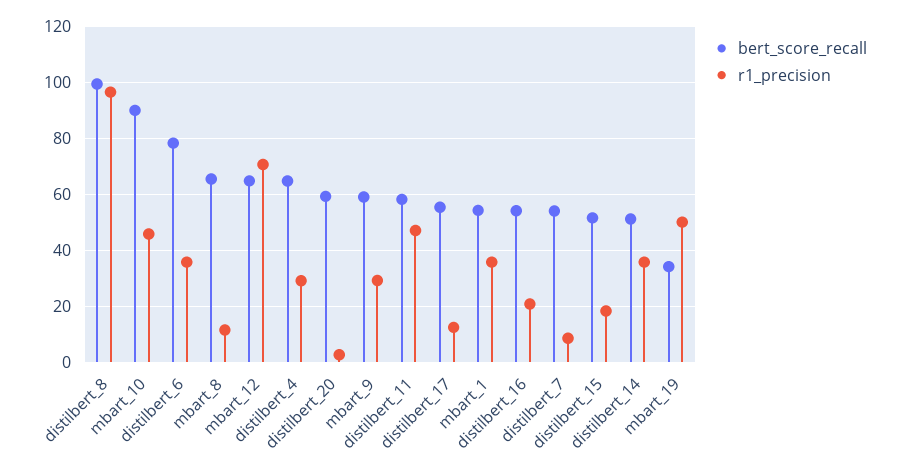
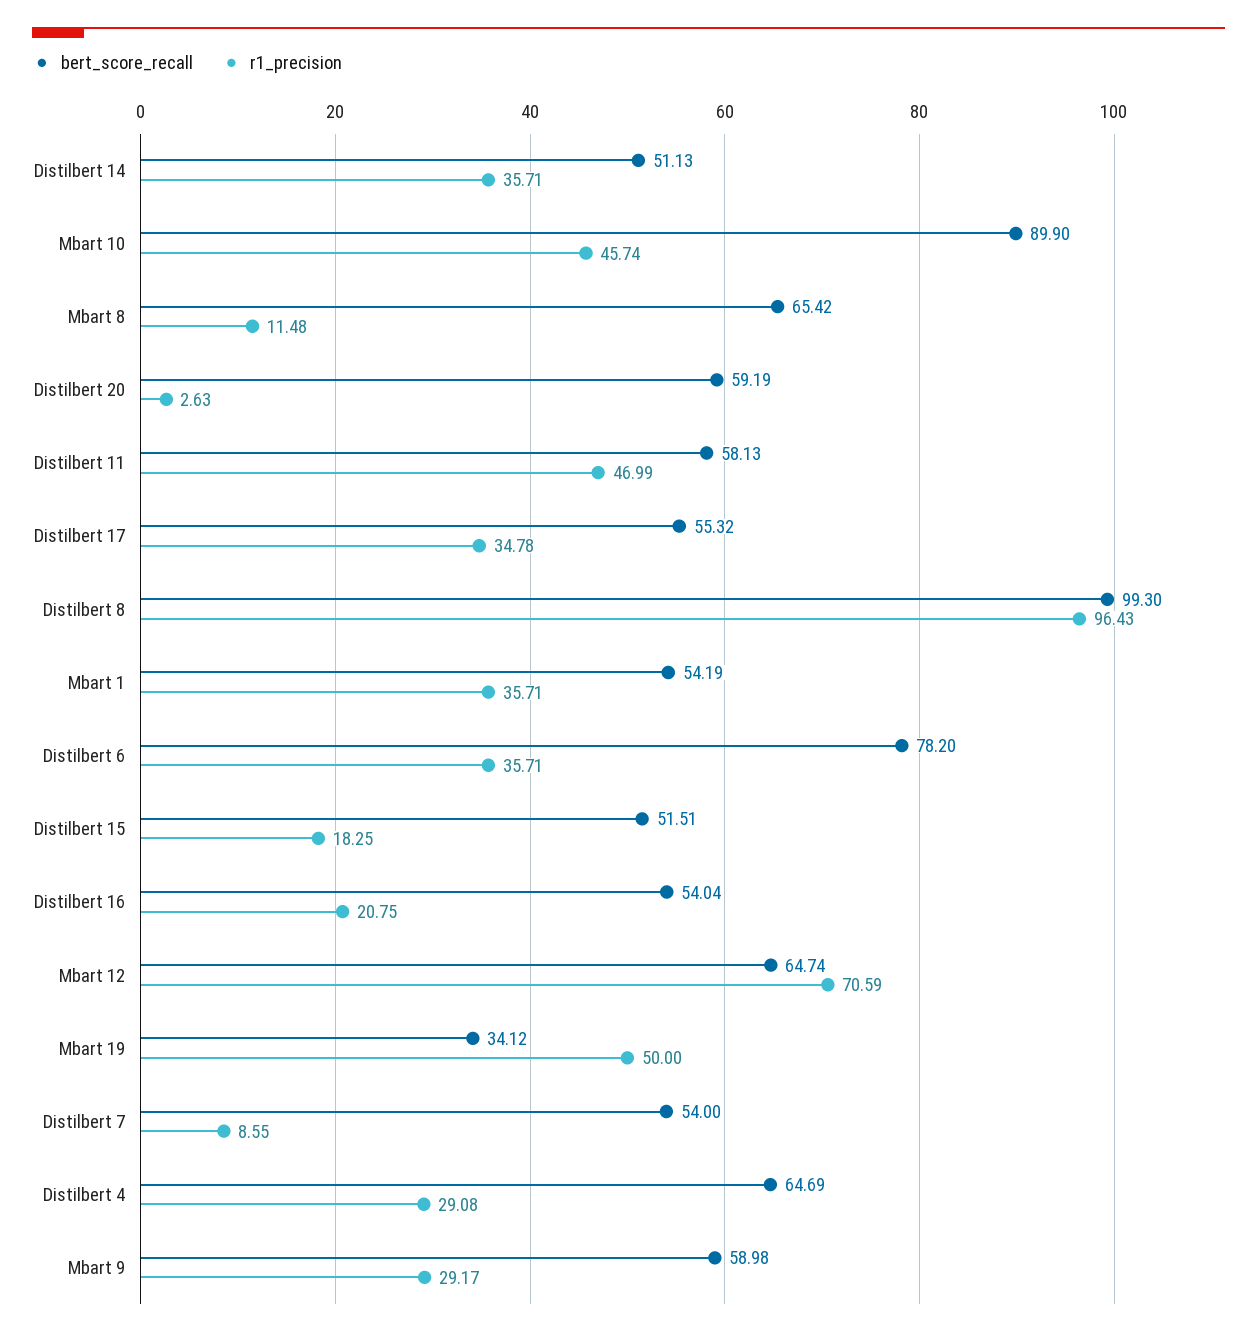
  {
    "bert_score_recall": {
      "distilbert_8": 99.3,
      "mbart_10": 89.9,
      "distilbert_6": 78.2,
      "mbart_8": 65.42,
      "mbart_12": 64.74,
      "distilbert_4": 64.69,
      "distilbert_20": 59.19,
      "mbart_9": 58.98,
      "distilbert_11": 58.13,
      "distilbert_17": 55.32,
      "mbart_1": 54.19,
      "distilbert_16": 54.04,
      "distilbert_7": 54,
      "distilbert_15": 51.51,
      "distilbert_14": 51.13,
      "mbart_19": 34.12
    },
    "r1_precision": {
      "distilbert_8": 96.43,
      "mbart_10": 45.74,
      "distilbert_6": 35.71,
      "mbart_8": 11.48,
      "mbart_12": 70.59,
      "distilbert_4": 29.08,
      "distilbert_20": 2.63,
      "mbart_9": 29.17,
      "distilbert_11": 46.99,
-     "distilbert_17": 12.5,
+     "distilbert_17": 34.78,
      "mbart_1": 35.71,
      "distilbert_16": 20.75,
      "distilbert_7": 8.55,
      "distilbert_15": 18.25,
      "distilbert_14": 35.71,
      "mbart_19": 50
    }
  }

